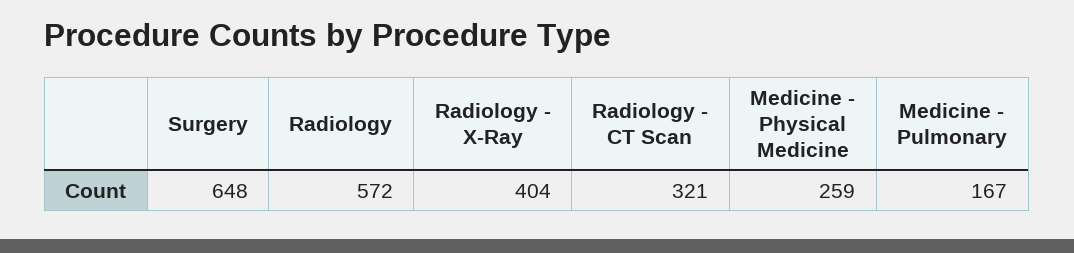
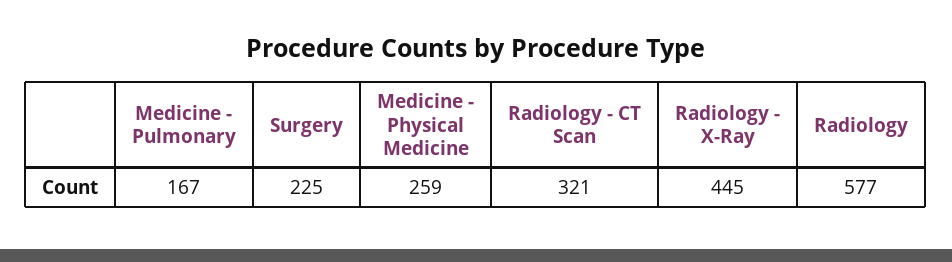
  {
-   "Surgery": 648,
+   "Surgery": 225,
-   "Radiology": 572,
+   "Radiology": 577,
-   "Radiology - X-Ray": 404,
+   "Radiology - X-Ray": 445,
    "Radiology - CT Scan": 321,
    "Medicine - Physical Medicine": 259,
    "Medicine - Pulmonary": 167
  }

